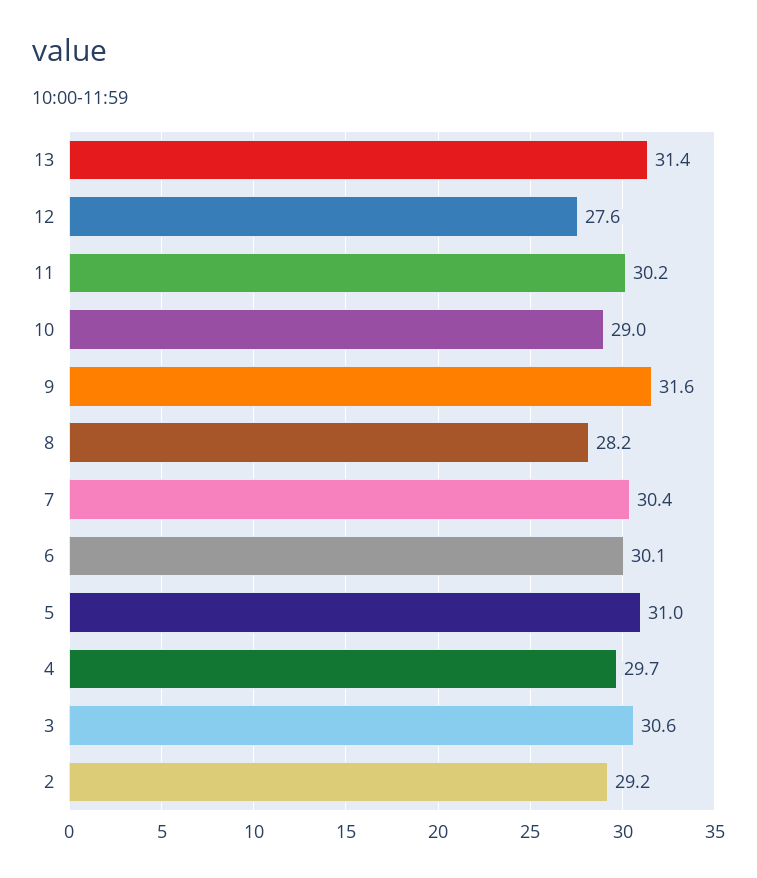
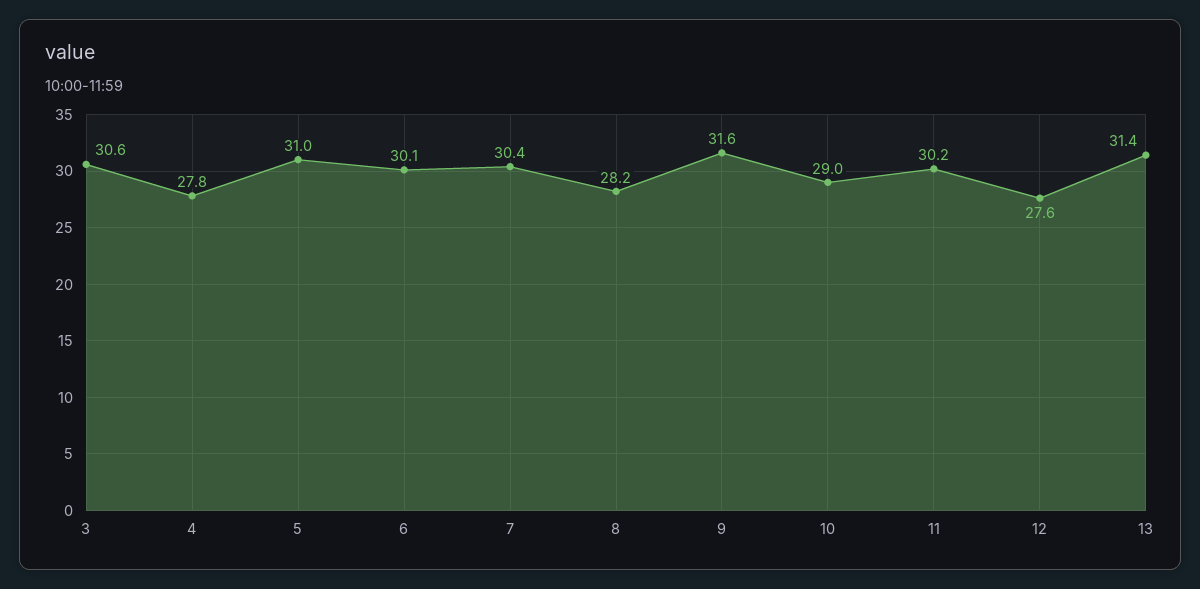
  {
    "13": 31.4,
    "12": 27.6,
    "11": 30.2,
    "10": 29,
    "9": 31.6,
    "8": 28.2,
    "7": 30.4,
    "6": 30.1,
    "5": 31,
-   "4": 29.7,
+   "4": 27.8,
-   "3": 30.6,
+   "3": 30.6
-   "2": 29.2
  }

